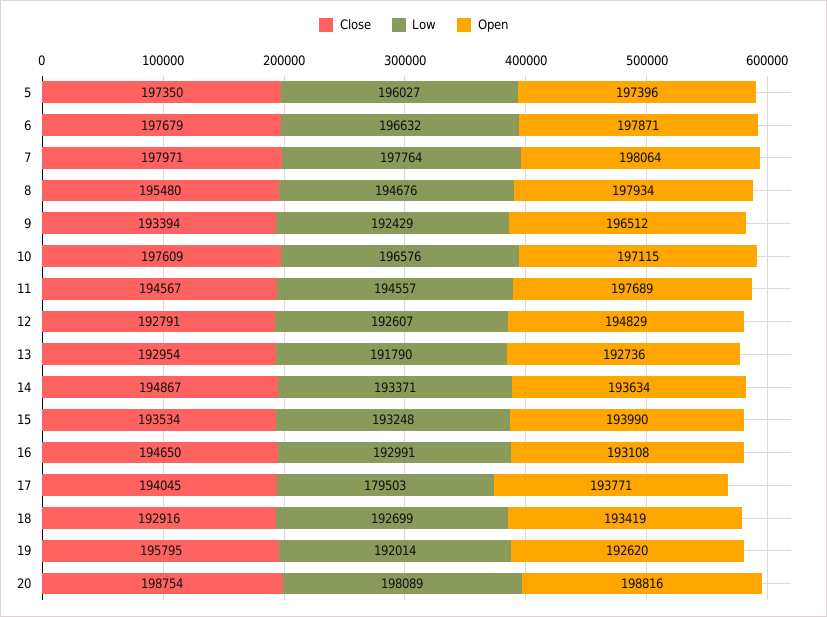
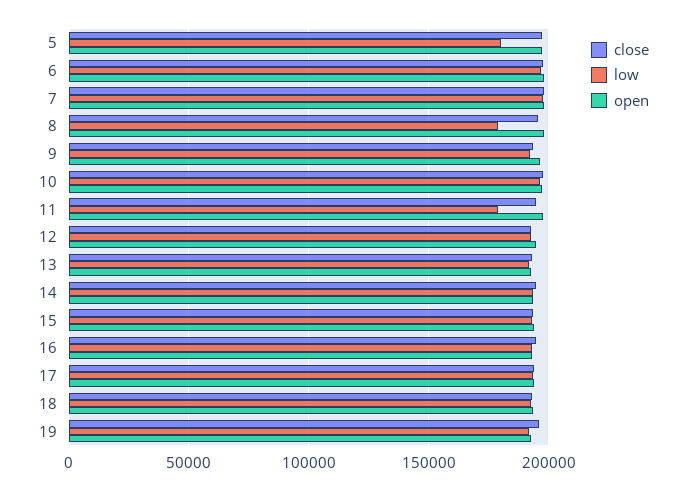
  {
    "Close": {
      "5": 197350,
      "6": 197679,
      "7": 197971,
      "8": 195480,
      "9": 193394,
      "10": 197609,
      "11": 194567,
      "12": 192791,
      "13": 192954,
      "14": 194867,
      "15": 193534,
      "16": 194650,
      "17": 194045,
      "18": 192916,
-     "19": 195795,
+     "19": 195795
-     "20": 198754
    },
    "Low": {
-     "5": 196027,
+     "5": 180000,
      "6": 196632,
      "7": 197764,
-     "8": 194676,
+     "8": 180000,
      "9": 192429,
      "10": 196576,
-     "11": 194557,
+     "11": 180000,
      "12": 192607,
      "13": 191790,
      "14": 193371,
      "15": 193248,
      "16": 192991,
-     "17": 179503,
+     "17": 195000,
      "18": 192699,
-     "19": 192014,
+     "19": 192014
-     "20": 198089
    },
    "Open": {
      "5": 197396,
      "6": 197871,
      "7": 198064,
      "8": 197934,
      "9": 196512,
      "10": 197115,
      "11": 197689,
      "12": 194829,
      "13": 192736,
      "14": 193634,
      "15": 193990,
      "16": 193108,
      "17": 193771,
      "18": 193419,
-     "19": 192620,
+     "19": 192620
-     "20": 198816
    }
  }

